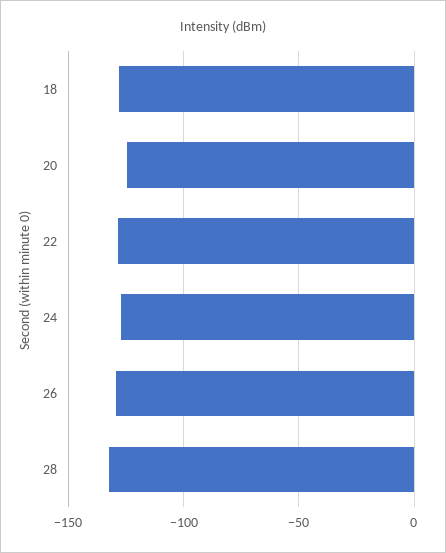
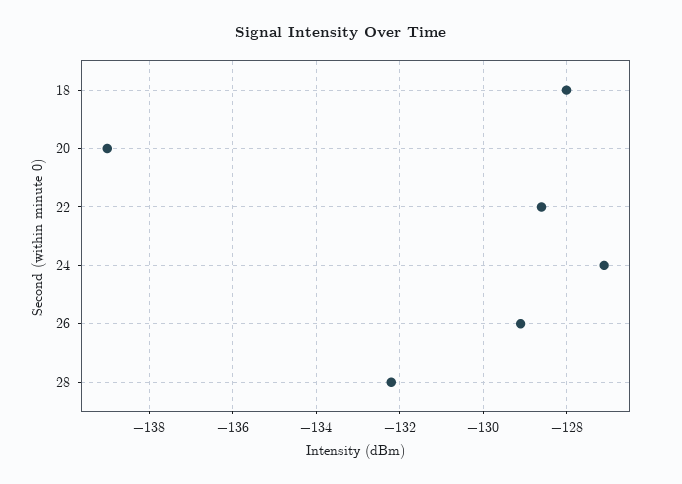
  {
    "18": -128,
-   "20": -125,
+   "20": -139,
    "22": -128.5,
    "24": -127,
    "26": -129,
    "28": -132
  }

